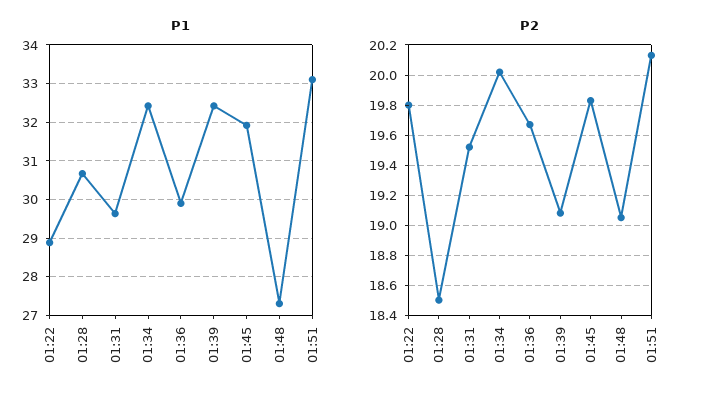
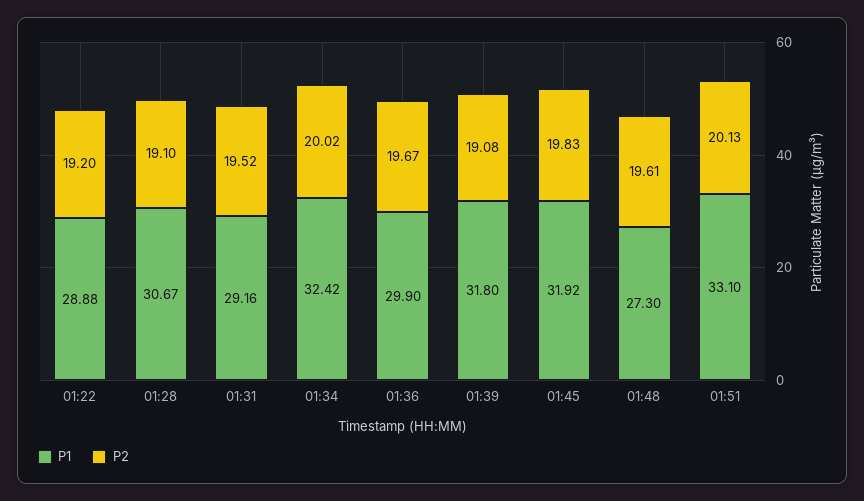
  {
    "P1": {
      "01:22": 28.88,
      "01:28": 30.67,
-     "01:31": 29.6,
+     "01:31": 29.16,
      "01:34": 32.42,
      "01:36": 29.9,
-     "01:39": 32.4,
+     "01:39": 31.8,
      "01:45": 31.92,
      "01:48": 27.3,
      "01:51": 33.1
    },
    "P2": {
-     "01:22": 19.8,
+     "01:22": 19.2,
-     "01:28": 18.5,
+     "01:28": 19.1,
      "01:31": 19.52,
      "01:34": 20.02,
      "01:36": 19.67,
      "01:39": 19.08,
      "01:45": 19.83,
-     "01:48": 19.05,
+     "01:48": 19.61,
      "01:51": 20.13
    }
  }

